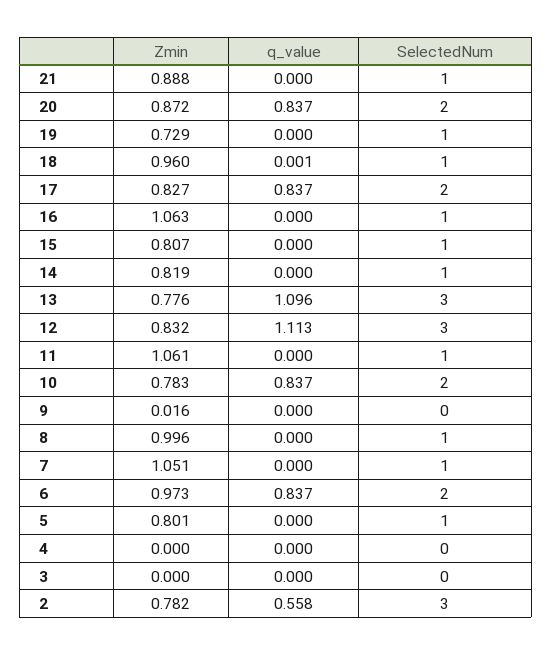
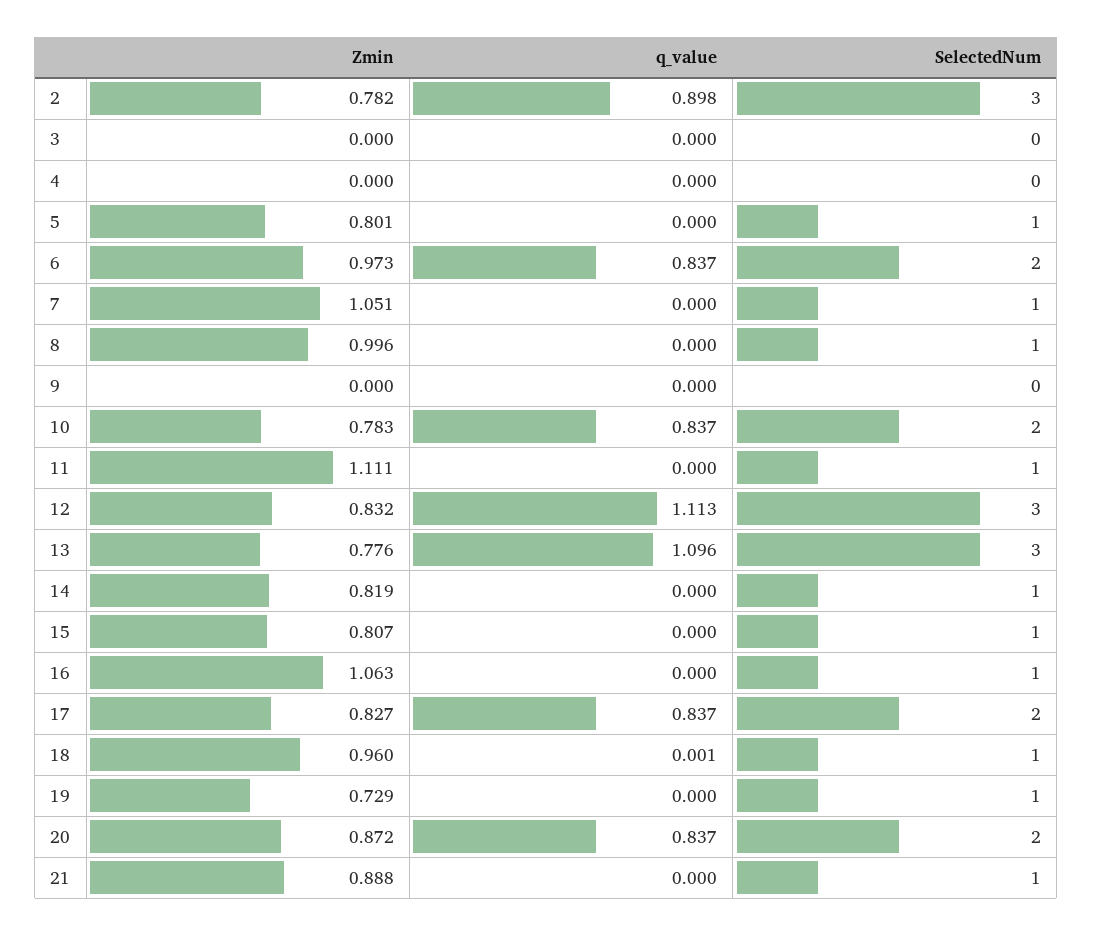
  {
    "Zmin": {
      "21": 0.888,
      "20": 0.872,
      "19": 0.729,
      "18": 0.96,
      "17": 0.827,
      "16": 1.063,
      "15": 0.807,
      "14": 0.819,
      "13": 0.776,
      "12": 0.832,
-     "11": 1.061,
+     "11": 1.111,
      "10": 0.783,
-     "9": 0.016,
+     "9": 0,
      "8": 0.996,
      "7": 1.051,
      "6": 0.973,
      "5": 0.801,
      "4": 0,
      "3": 0,
      "2": 0.782
    },
    "q_value": {
      "21": 0,
      "20": 0.837,
      "19": 0,
      "18": 0.001,
      "17": 0.837,
      "16": 0,
      "15": 0,
      "14": 0,
      "13": 1.096,
      "12": 1.113,
      "11": 0,
      "10": 0.837,
      "9": 0,
      "8": 0,
      "7": 0,
      "6": 0.837,
      "5": 0,
      "4": 0,
      "3": 0,
-     "2": 0.558
+     "2": 0.898
    },
    "SelectedNum": {
      "21": 1,
      "20": 2,
      "19": 1,
      "18": 1,
      "17": 2,
      "16": 1,
      "15": 1,
      "14": 1,
      "13": 3,
      "12": 3,
      "11": 1,
      "10": 2,
      "9": 0,
      "8": 1,
      "7": 1,
      "6": 2,
      "5": 1,
      "4": 0,
      "3": 0,
      "2": 3
    }
  }

